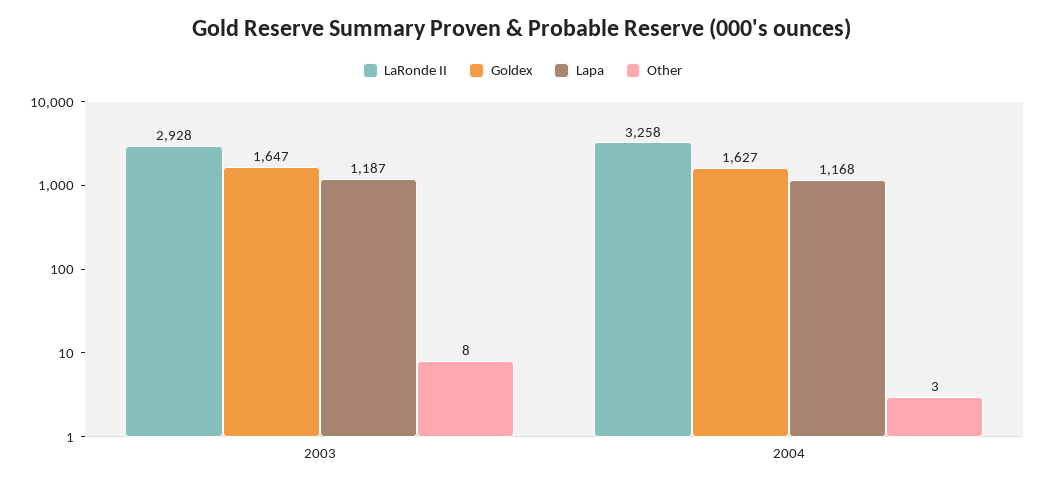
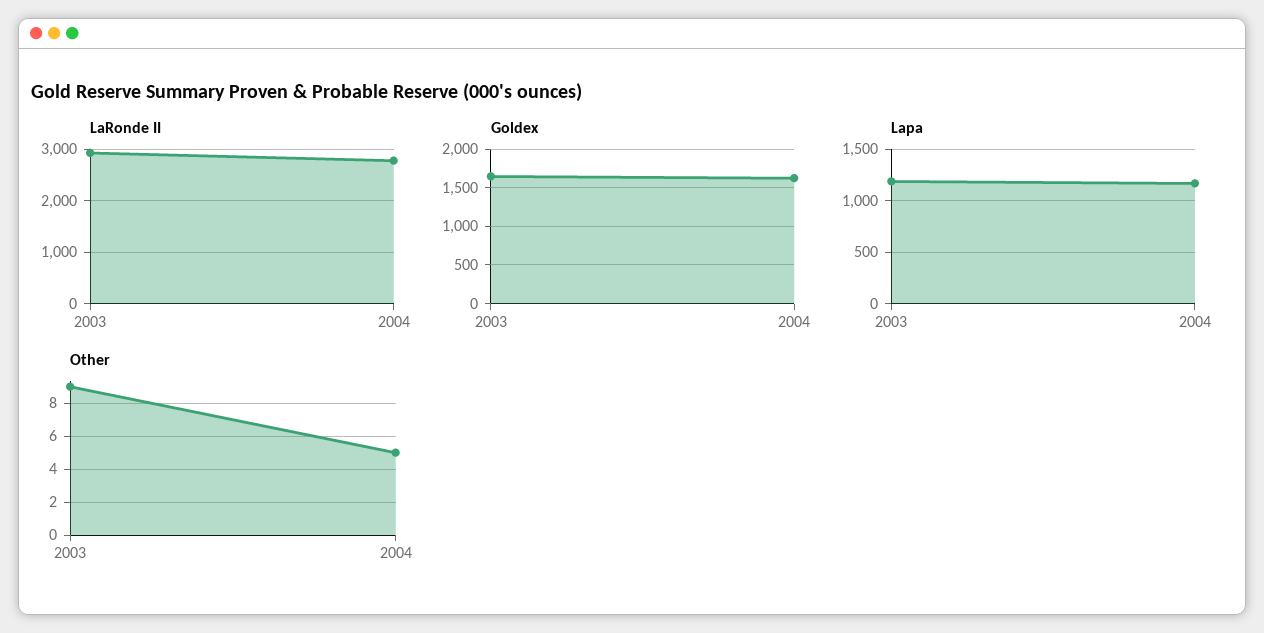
  {
    "LaRonde II": {
      "2003": 2928,
-     "2004": 3258
+     "2004": 2800
    },
    "Goldex": {
      "2003": 1647,
      "2004": 1627
    },
    "Lapa": {
      "2003": 1187,
      "2004": 1168
    },
    "Other": {
-     "2003": 8,
+     "2003": 9,
-     "2004": 3
+     "2004": 5
    }
  }

